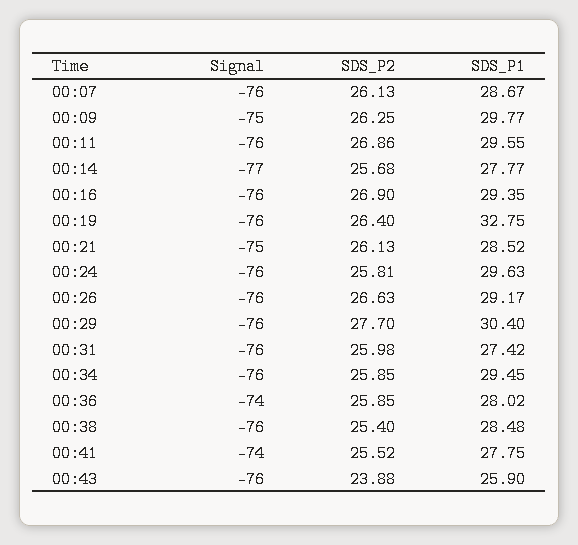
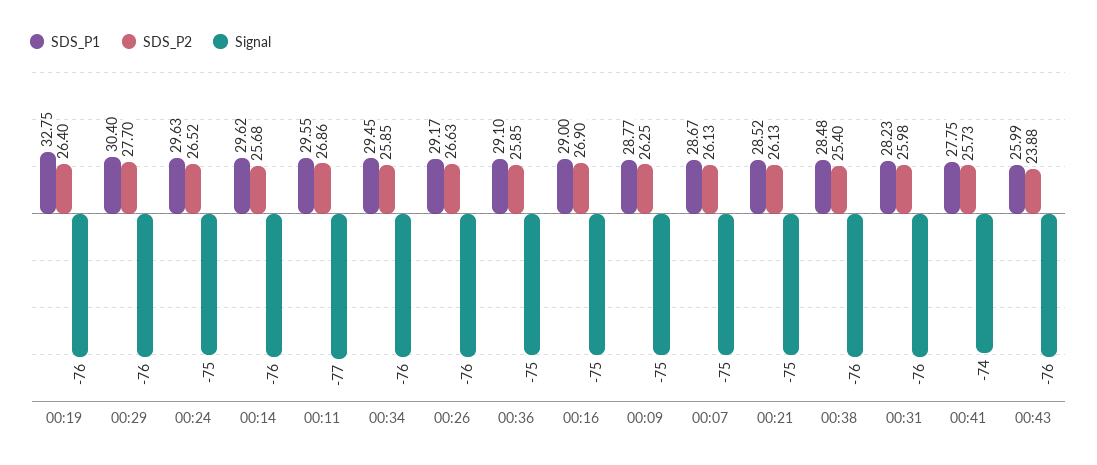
  {
    "Signal": {
-     "00:07": -76,
+     "00:07": -75,
      "00:09": -75,
-     "00:11": -76,
+     "00:11": -77,
-     "00:14": -77,
+     "00:14": -76,
-     "00:16": -76,
+     "00:16": -75,
      "00:19": -76,
      "00:21": -75,
-     "00:24": -76,
+     "00:24": -75,
      "00:26": -76,
      "00:29": -76,
      "00:31": -76,
      "00:34": -76,
-     "00:36": -74,
+     "00:36": -75,
      "00:38": -76,
      "00:41": -74,
      "00:43": -76
    },
    "SDS_P2": {
      "00:07": 26.13,
      "00:09": 26.25,
      "00:11": 26.86,
      "00:14": 25.68,
      "00:16": 26.9,
      "00:19": 26.4,
      "00:21": 26.13,
-     "00:24": 25.81,
+     "00:24": 26.52,
      "00:26": 26.63,
      "00:29": 27.7,
      "00:31": 25.98,
      "00:34": 25.85,
      "00:36": 25.85,
      "00:38": 25.4,
-     "00:41": 25.52,
+     "00:41": 25.73,
      "00:43": 23.88
    },
    "SDS_P1": {
      "00:07": 28.67,
-     "00:09": 29.77,
+     "00:09": 28.77,
      "00:11": 29.55,
-     "00:14": 27.77,
+     "00:14": 29.62,
-     "00:16": 29.35,
+     "00:16": 29,
      "00:19": 32.75,
      "00:21": 28.52,
      "00:24": 29.63,
      "00:26": 29.17,
      "00:29": 30.4,
-     "00:31": 27.42,
+     "00:31": 28.23,
      "00:34": 29.45,
-     "00:36": 28.02,
+     "00:36": 29.1,
      "00:38": 28.48,
      "00:41": 27.75,
-     "00:43": 25.9
+     "00:43": 25.99
    }
  }

